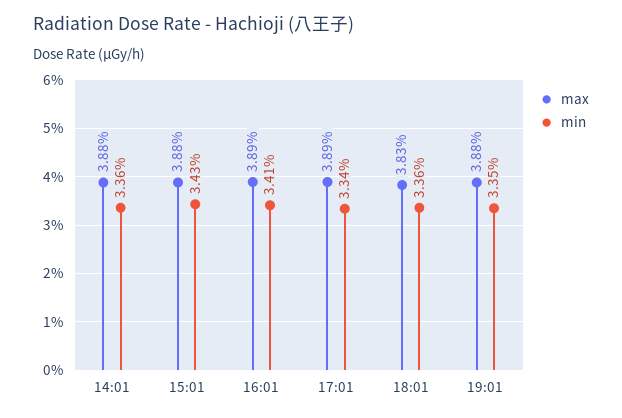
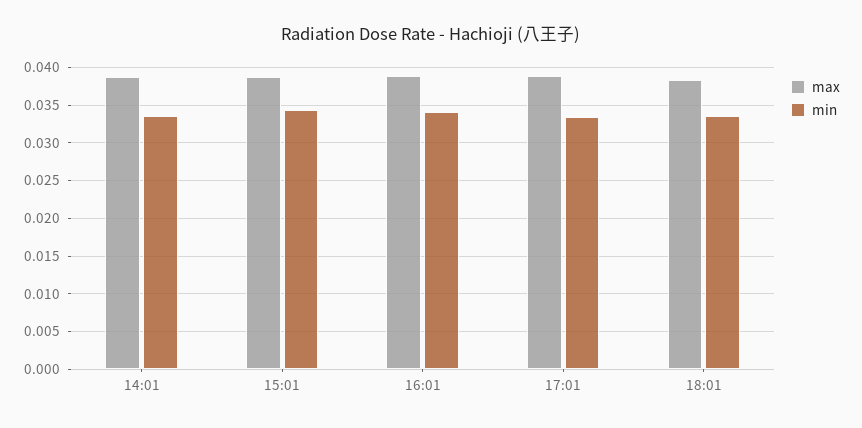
  {
    "max": {
      "14:01": 0.0388,
      "15:01": 0.0388,
      "16:01": 0.0389,
      "17:01": 0.0389,
-     "18:01": 0.0383,
+     "18:01": 0.0383
-     "19:01": 0.0388
    },
    "min": {
      "14:01": 0.0336,
      "15:01": 0.0343,
      "16:01": 0.0341,
      "17:01": 0.0334,
-     "18:01": 0.0336,
+     "18:01": 0.0336
-     "19:01": 0.0335
    }
  }

